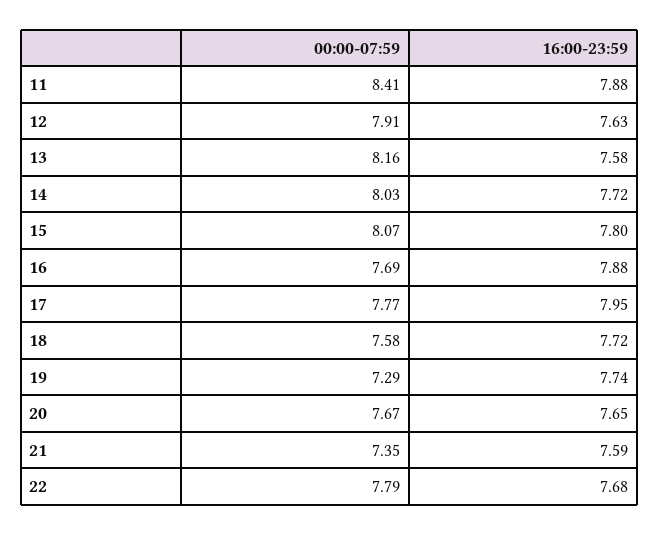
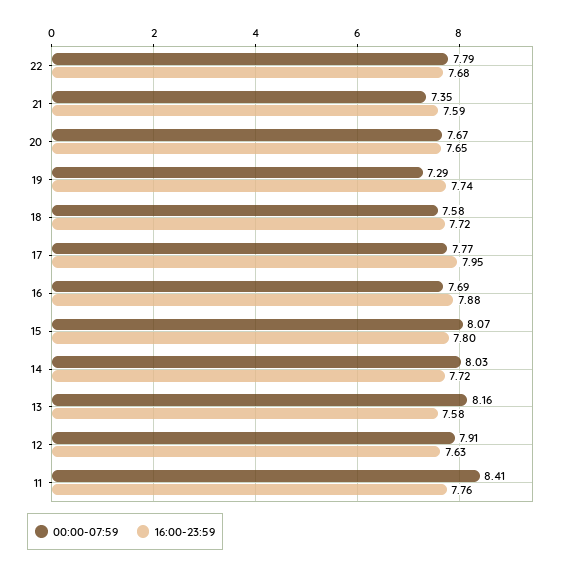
  {
    "00:00-07:59": {
      "11": 8.41,
      "12": 7.91,
      "13": 8.16,
      "14": 8.03,
      "15": 8.07,
      "16": 7.69,
      "17": 7.77,
      "18": 7.58,
      "19": 7.29,
      "20": 7.67,
      "21": 7.35,
      "22": 7.79
    },
    "16:00-23:59": {
-     "11": 7.88,
+     "11": 7.76,
      "12": 7.63,
      "13": 7.58,
      "14": 7.72,
      "15": 7.8,
      "16": 7.88,
      "17": 7.95,
      "18": 7.72,
      "19": 7.74,
      "20": 7.65,
      "21": 7.59,
      "22": 7.68
    }
  }

